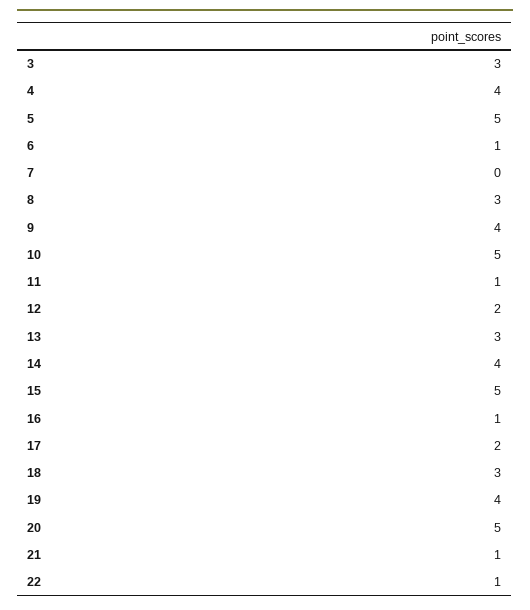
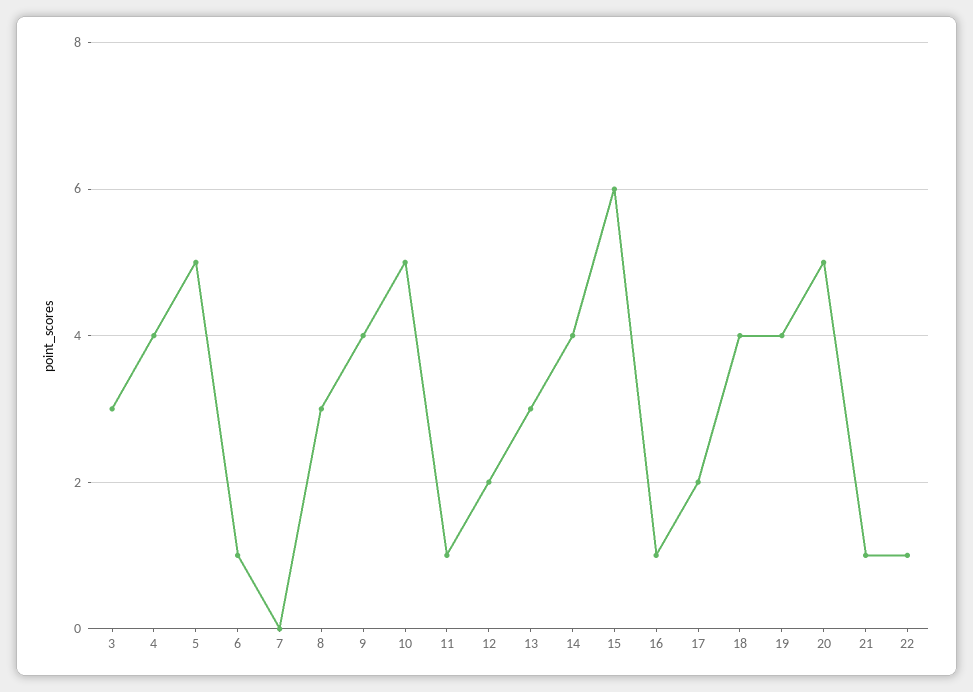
  {
    "3": 3,
    "4": 4,
    "5": 5,
    "6": 1,
    "7": 0,
    "8": 3,
    "9": 4,
    "10": 5,
    "11": 1,
    "12": 2,
    "13": 3,
    "14": 4,
-   "15": 5,
+   "15": 6,
    "16": 1,
    "17": 2,
-   "18": 3,
+   "18": 4,
    "19": 4,
    "20": 5,
    "21": 1,
    "22": 1
  }

